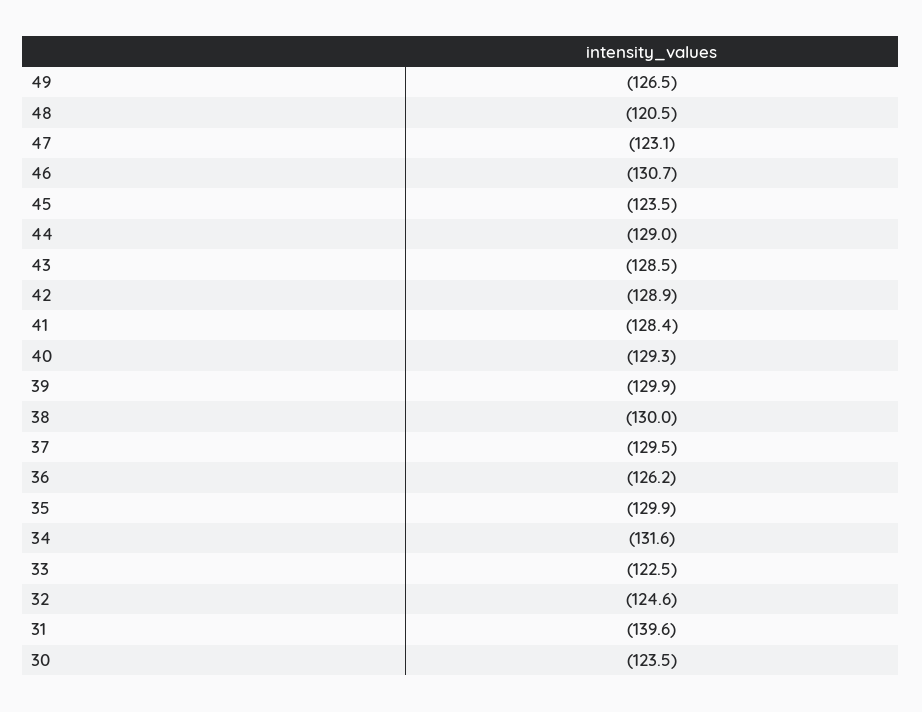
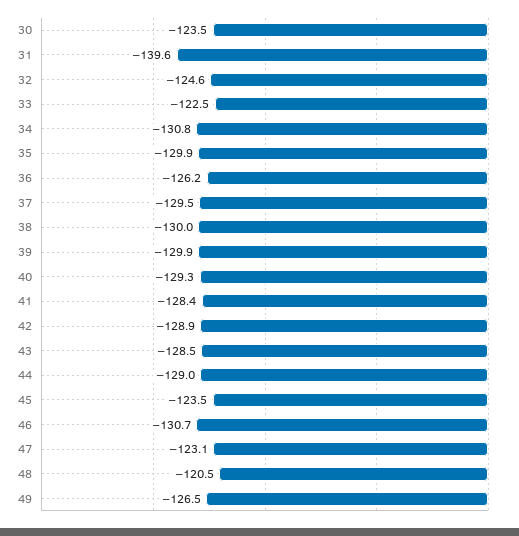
  {
    "49": -126.5,
    "48": -120.5,
    "47": -123.1,
    "46": -130.7,
    "45": -123.5,
    "44": -129,
    "43": -128.5,
    "42": -128.9,
    "41": -128.4,
    "40": -129.3,
    "39": -129.9,
    "38": -130,
    "37": -129.5,
    "36": -126.2,
    "35": -129.9,
-   "34": -131.6,
+   "34": -130.8,
    "33": -122.5,
    "32": -124.6,
    "31": -139.6,
    "30": -123.5
  }

